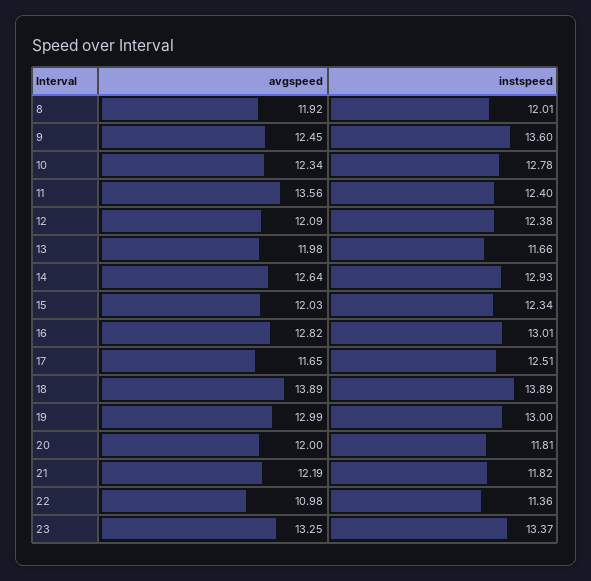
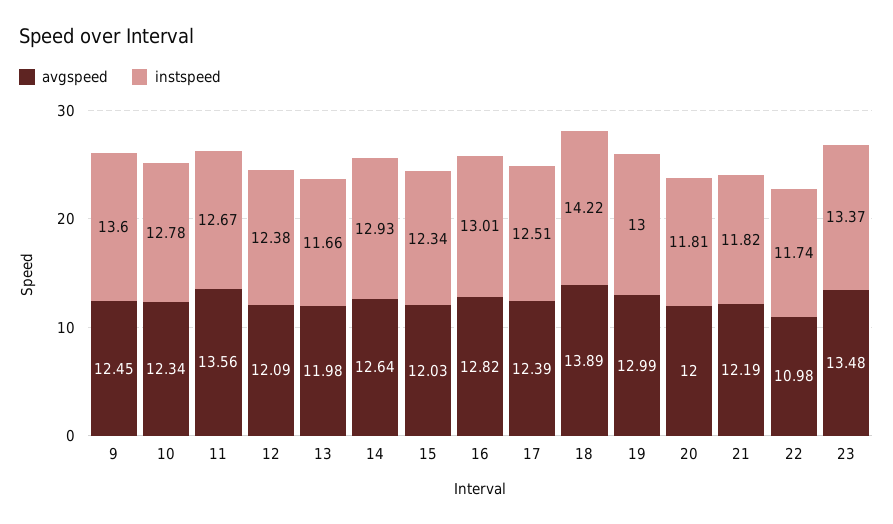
  {
    "avgspeed": {
-     "8": 11.92,
      "9": 12.45,
      "10": 12.34,
      "11": 13.56,
      "12": 12.09,
      "13": 11.98,
      "14": 12.64,
      "15": 12.03,
      "16": 12.82,
-     "17": 11.65,
+     "17": 12.39,
      "18": 13.89,
      "19": 12.99,
      "20": 12,
      "21": 12.19,
      "22": 10.98,
-     "23": 13.25
+     "23": 13.48
    },
    "instspeed": {
-     "8": 12.01,
      "9": 13.6,
      "10": 12.78,
-     "11": 12.4,
+     "11": 12.67,
      "12": 12.38,
      "13": 11.66,
      "14": 12.93,
      "15": 12.34,
      "16": 13.01,
      "17": 12.51,
-     "18": 13.89,
+     "18": 14.22,
      "19": 13,
      "20": 11.81,
      "21": 11.82,
-     "22": 11.36,
+     "22": 11.74,
      "23": 13.37
    }
  }

